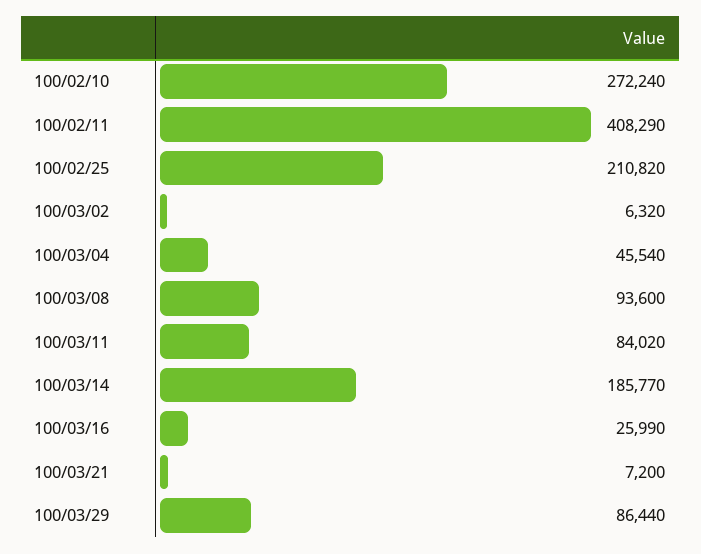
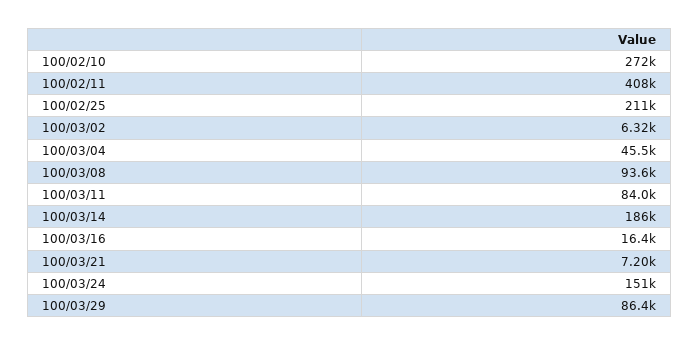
  {
    "100/02/10": 272240,
    "100/02/11": 408290,
    "100/02/25": 210820,
    "100/03/02": 6320,
    "100/03/04": 45540,
    "100/03/08": 93600,
    "100/03/11": 84020,
    "100/03/14": 185770,
-   "100/03/16": 25990,
+   "100/03/16": 16400,
    "100/03/21": 7200,
-   "100/03/29": 86440
+   "100/03/29": 86440,
+   "100/03/24": 151000
  }

